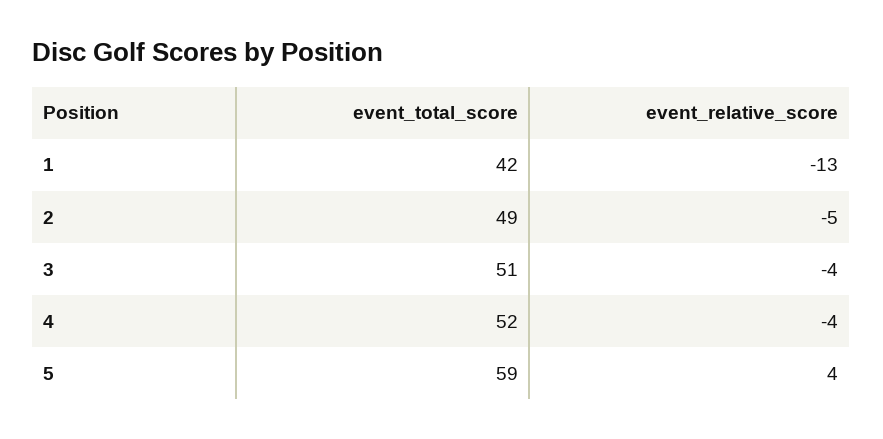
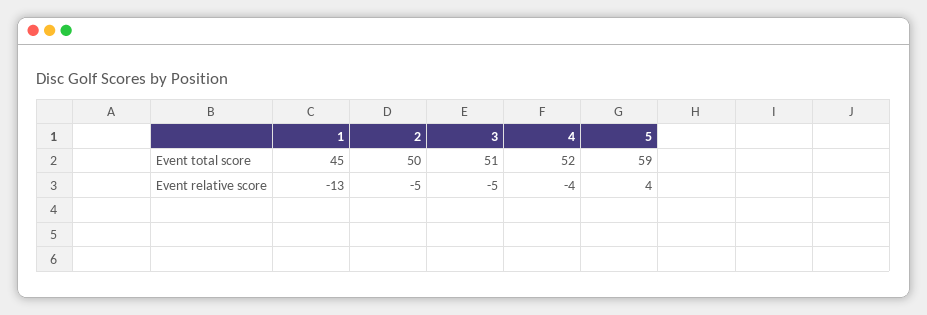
  {
    "event_total_score": {
-     "1": 42,
+     "1": 45,
-     "2": 49,
+     "2": 50,
      "3": 51,
      "4": 52,
      "5": 59
    },
    "event_relative_score": {
      "1": -13,
      "2": -5,
-     "3": -4,
+     "3": -5,
      "4": -4,
      "5": 4
    }
  }

